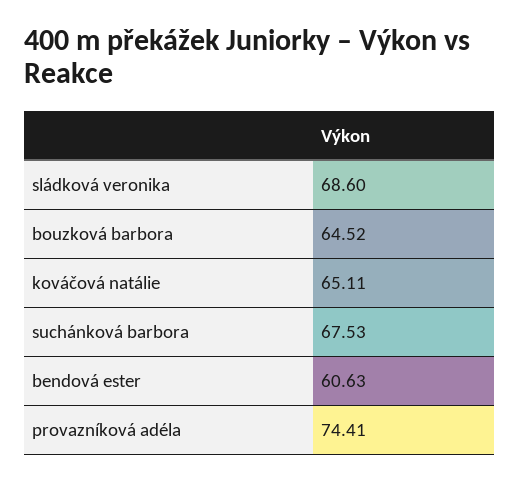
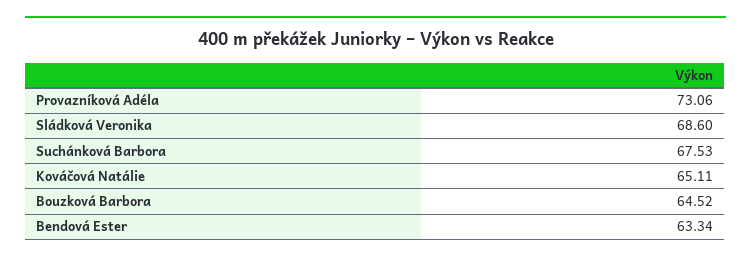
  {
    "sládková veronika": 68.6,
    "bouzková barbora": 64.52,
    "kováčová natálie": 65.11,
    "suchánková barbora": 67.53,
-   "bendová ester": 60.63,
+   "bendová ester": 63.34,
-   "provazníková adéla": 74.41
+   "provazníková adéla": 73.06
  }

